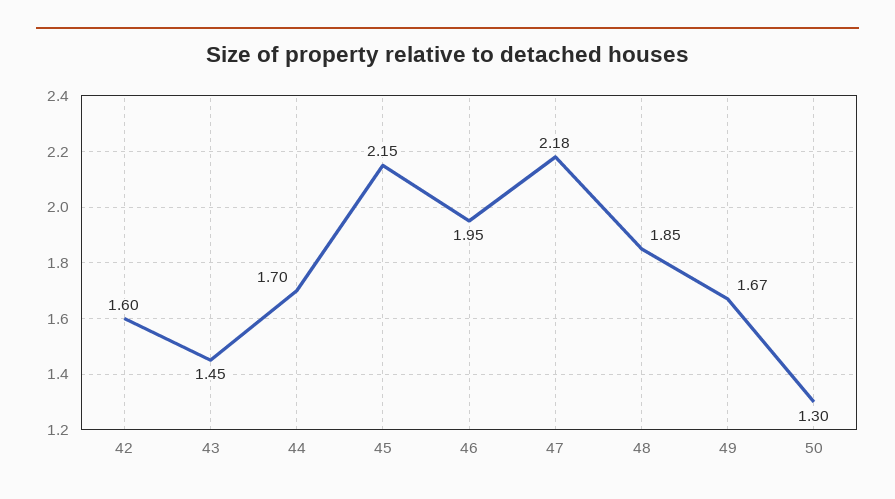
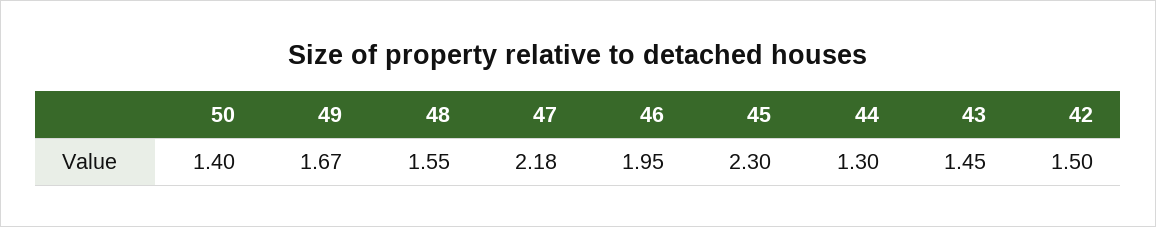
  {
-   "42": 1.6,
+   "42": 1.5,
    "43": 1.45,
-   "44": 1.7,
+   "44": 1.3,
-   "45": 2.15,
+   "45": 2.3,
    "46": 1.95,
    "47": 2.18,
-   "48": 1.85,
+   "48": 1.55,
    "49": 1.67,
-   "50": 1.3
+   "50": 1.4
  }

